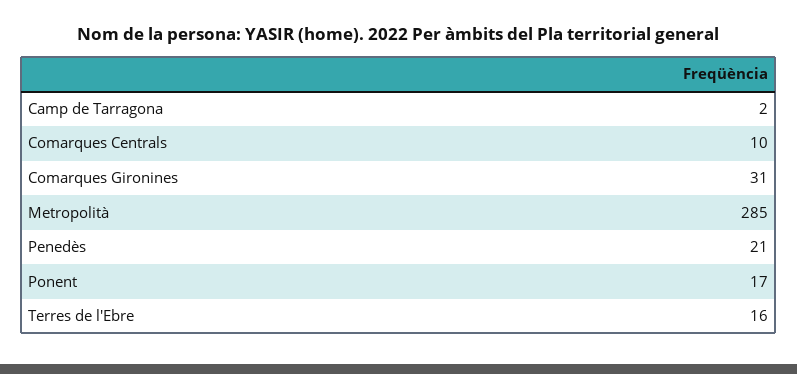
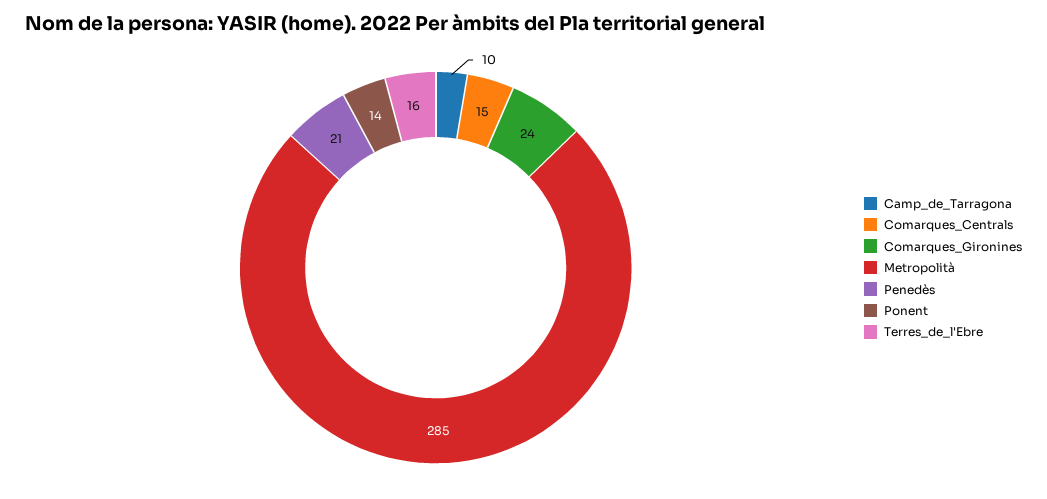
  {
-   "Camp de Tarragona": 2,
+   "Camp de Tarragona": 10,
-   "Comarques Centrals": 10,
+   "Comarques Centrals": 15,
-   "Comarques Gironines": 31,
+   "Comarques Gironines": 24,
    "Metropolità": 285,
    "Penedès": 21,
-   "Ponent": 17,
+   "Ponent": 14,
    "Terres de l'Ebre": 16
  }

